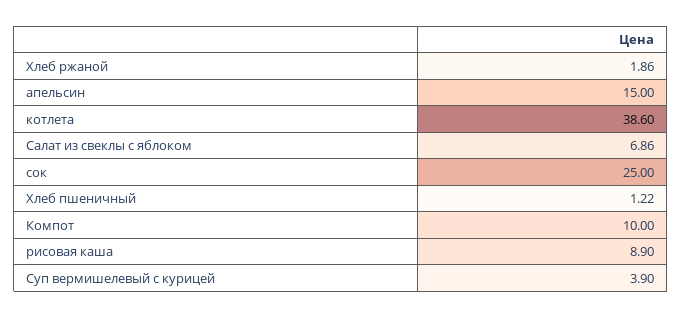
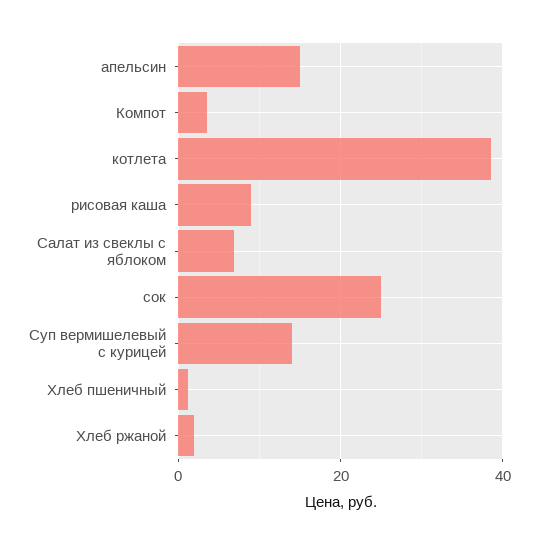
  {
    "Хлеб ржаной": 1.86,
    "апельсин": 15,
    "котлета": 38.6,
    "Салат из свеклы с яблоком": 6.86,
    "сок": 25,
    "Хлеб пшеничный": 1.22,
-   "Компот": 10,
+   "Компот": 4,
    "рисовая каша": 8.9,
-   "Суп вермишелевый с курицей": 3.9
+   "Суп вермишелевый с курицей": 14
  }

